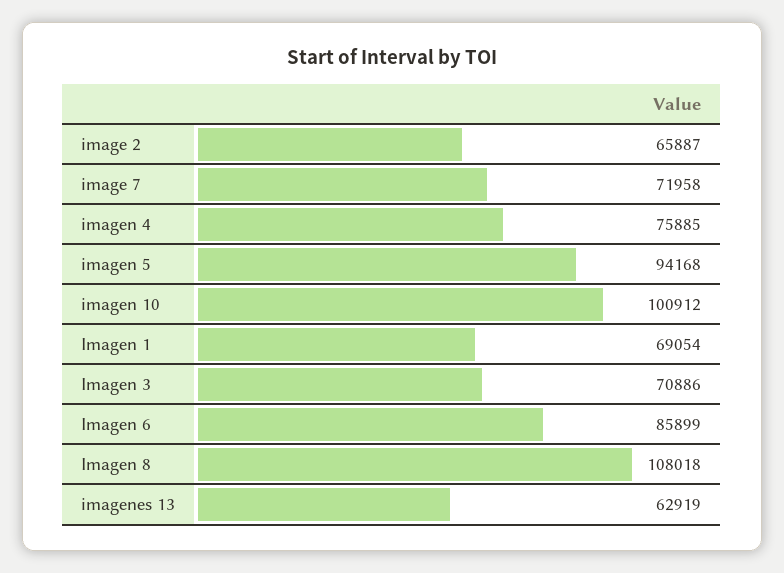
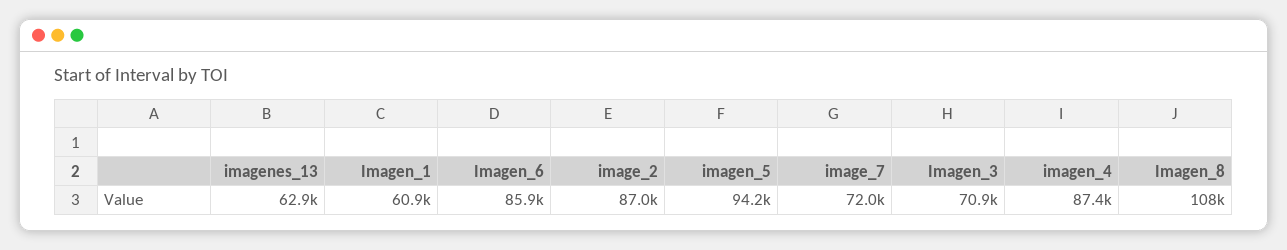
  {
-   "image 2": 65887,
+   "image 2": 87000,
    "image 7": 71958,
-   "imagen 4": 75885,
+   "imagen 4": 87400,
    "imagen 5": 94168,
-   "imagen 10": 100912,
-   "Imagen 1": 69054,
+   "Imagen 1": 60900,
    "Imagen 3": 70886,
    "Imagen 6": 85899,
    "Imagen 8": 108018,
    "imagenes 13": 62919
  }

